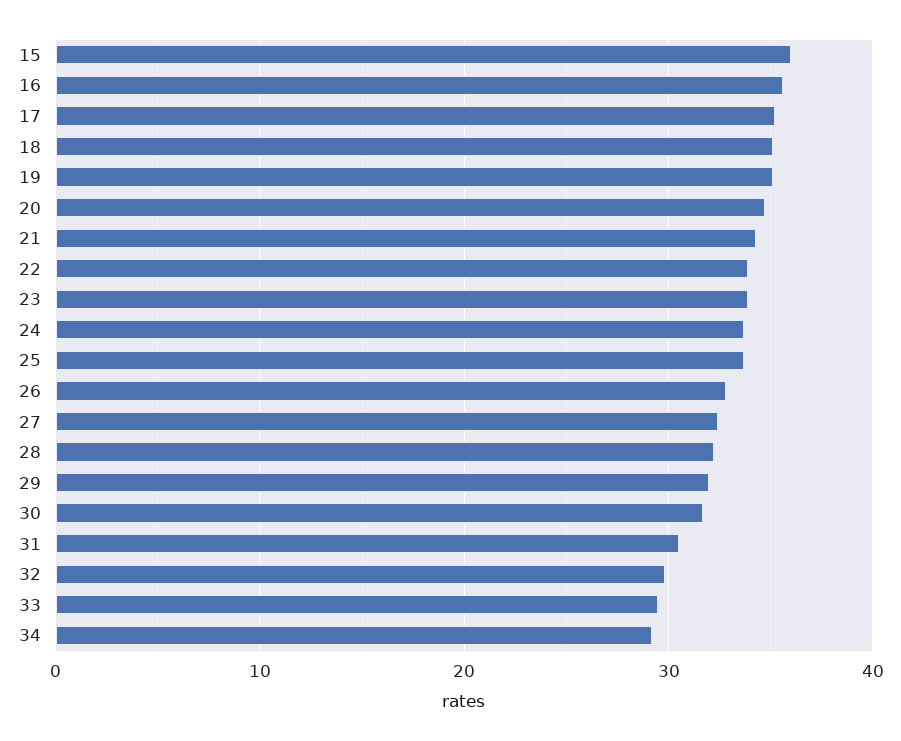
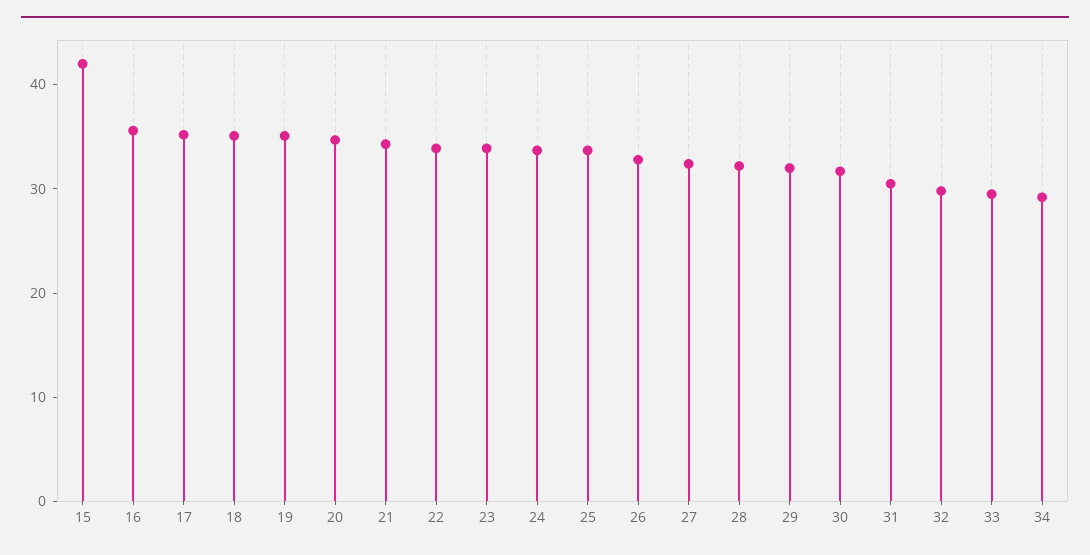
  {
-   "15": 36,
+   "15": 42,
    "16": 36,
    "17": 35,
    "18": 35,
    "19": 35,
    "20": 35,
    "21": 34,
    "22": 34,
    "23": 34,
    "24": 34,
    "25": 34,
    "26": 33,
    "27": 32,
    "28": 32,
    "29": 32,
    "30": 32,
    "31": 31,
    "32": 30,
    "33": 30,
    "34": 29
  }

